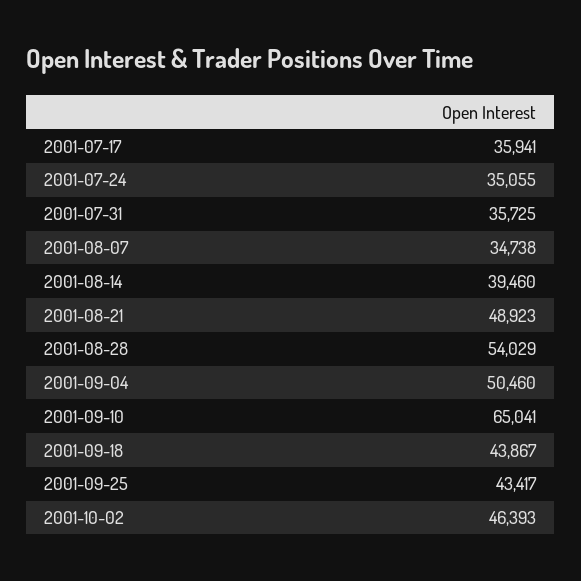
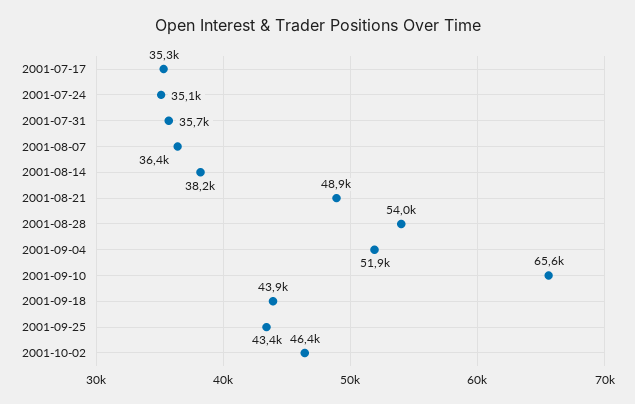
  {
-   "2001-07-17": 35941,
+   "2001-07-17": 35300,
    "2001-07-24": 35055,
    "2001-07-31": 35725,
-   "2001-08-07": 34738,
+   "2001-08-07": 36400,
-   "2001-08-14": 39460,
+   "2001-08-14": 38200,
    "2001-08-21": 48923,
    "2001-08-28": 54029,
-   "2001-09-04": 50460,
+   "2001-09-04": 51900,
-   "2001-09-10": 65041,
+   "2001-09-10": 65600,
    "2001-09-18": 43867,
    "2001-09-25": 43417,
    "2001-10-02": 46393
  }

